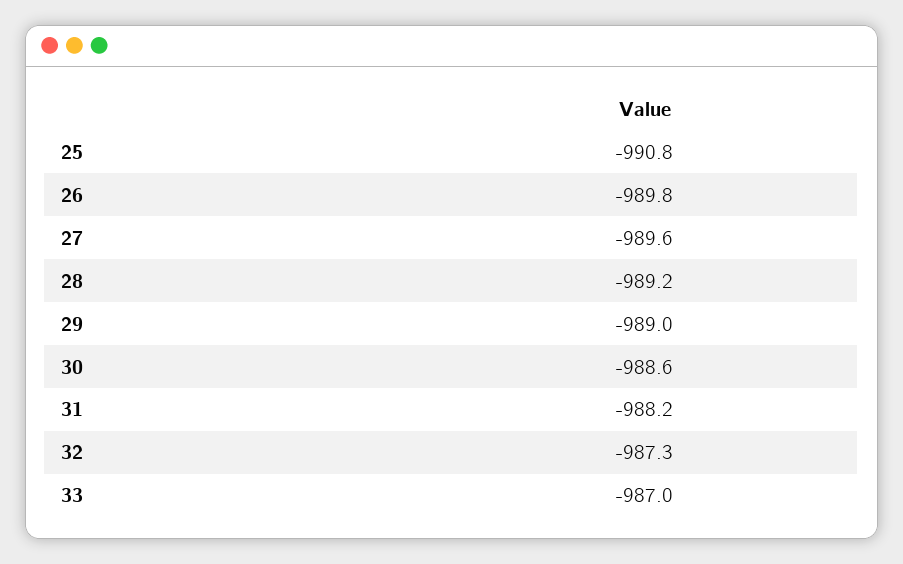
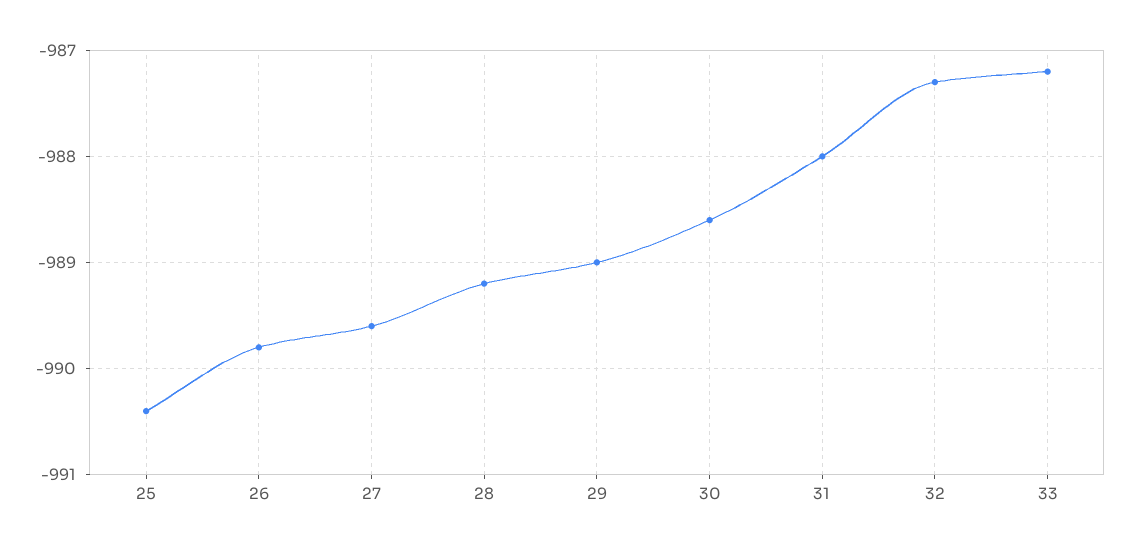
  {
-   "25": -990.8,
+   "25": -990.4,
    "26": -989.8,
    "27": -989.6,
    "28": -989.2,
    "29": -989,
    "30": -988.6,
-   "31": -988.2,
+   "31": -988,
    "32": -987.3,
-   "33": -987
+   "33": -987.2
  }

